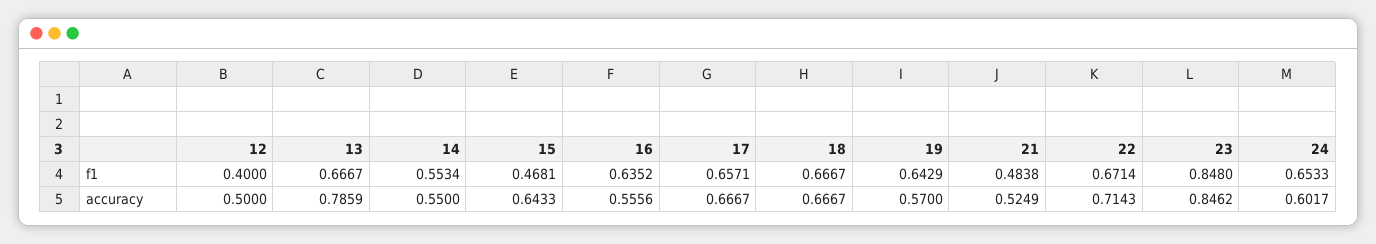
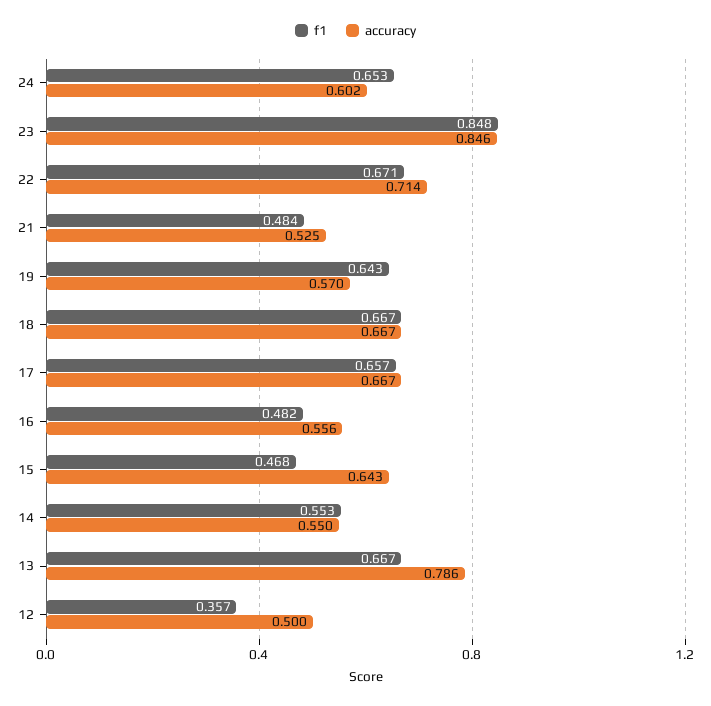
  {
    "f1": {
-     "12": 0.4,
+     "12": 0.357,
      "13": 0.6667,
      "14": 0.5534,
      "15": 0.4681,
-     "16": 0.6352,
+     "16": 0.482,
      "17": 0.6571,
      "18": 0.6667,
      "19": 0.6429,
      "21": 0.4838,
      "22": 0.6714,
      "23": 0.848,
      "24": 0.6533
    },
    "accuracy": {
      "12": 0.5,
      "13": 0.7859,
      "14": 0.55,
      "15": 0.6433,
      "16": 0.5556,
      "17": 0.6667,
      "18": 0.6667,
      "19": 0.57,
      "21": 0.5249,
      "22": 0.7143,
      "23": 0.8462,
      "24": 0.6017
    }
  }

